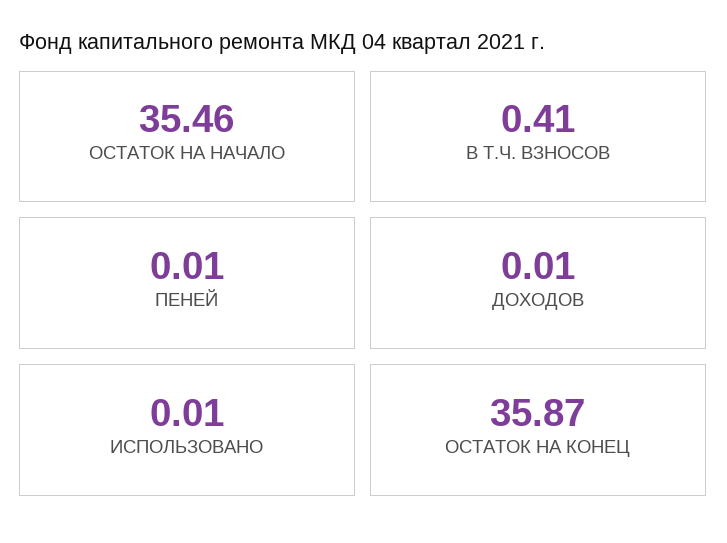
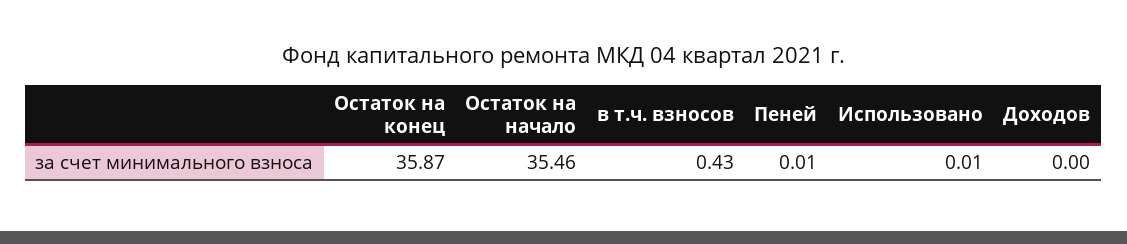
  {
    "ОСТАТОК НА НАЧАЛО": 35.46,
-   "В Т.Ч. ВЗНОСОВ": 0.41,
+   "В Т.Ч. ВЗНОСОВ": 0.43,
    "ПЕНЕЙ": 0.01,
-   "ДОХОДОВ": 0.01,
+   "ДОХОДОВ": 0,
    "ИСПОЛЬЗОВАНО": 0.01,
    "ОСТАТОК НА КОНЕЦ": 35.87
  }

